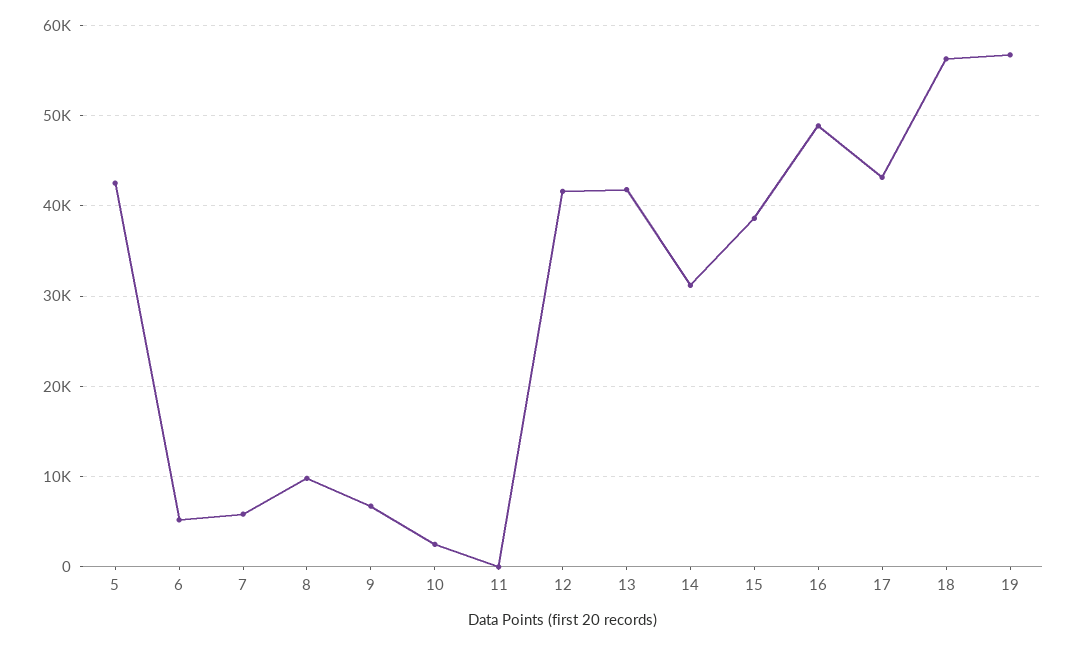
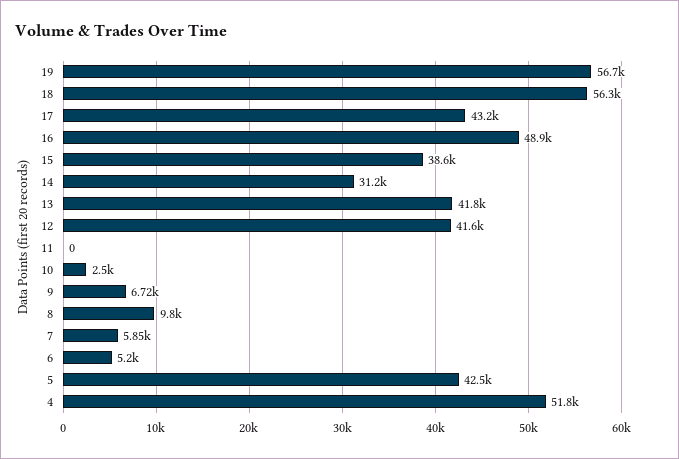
  {
    "5": 42500,
    "6": 5200,
    "7": 5850,
    "8": 9800,
    "9": 6720,
    "10": 2500,
    "11": 0,
    "12": 41600,
    "13": 41800,
    "14": 31200,
    "15": 38600,
    "16": 48900,
    "17": 43200,
    "18": 56300,
-   "19": 56700
+   "19": 56700,
+   "4": 51800
  }

